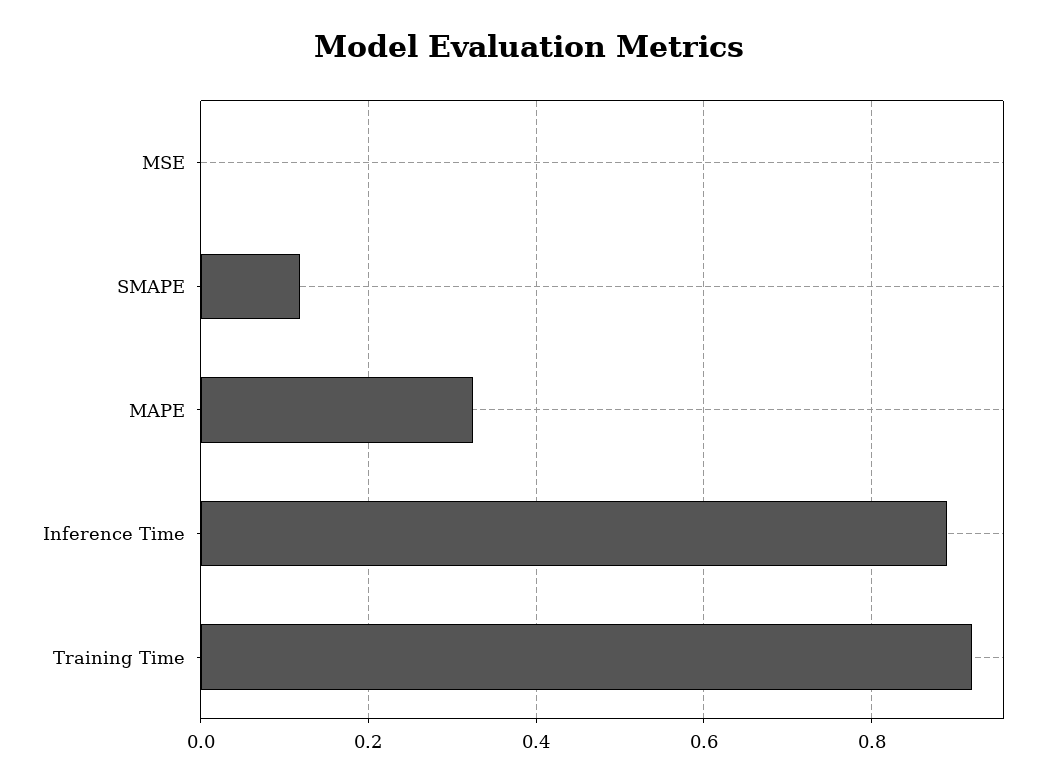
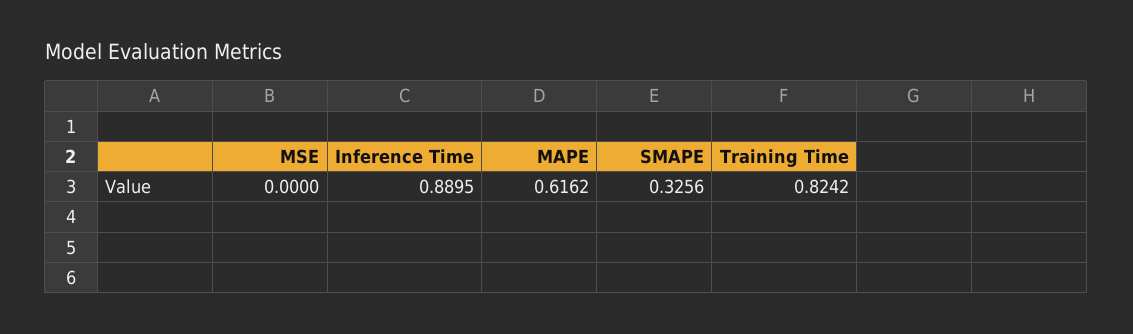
  {
    "MSE": 0,
-   "SMAPE": 0.12,
+   "SMAPE": 0.3256,
-   "MAPE": 0.32,
+   "MAPE": 0.6162,
    "Inference Time": 0.8895,
-   "Training Time": 0.92
+   "Training Time": 0.8242
  }

